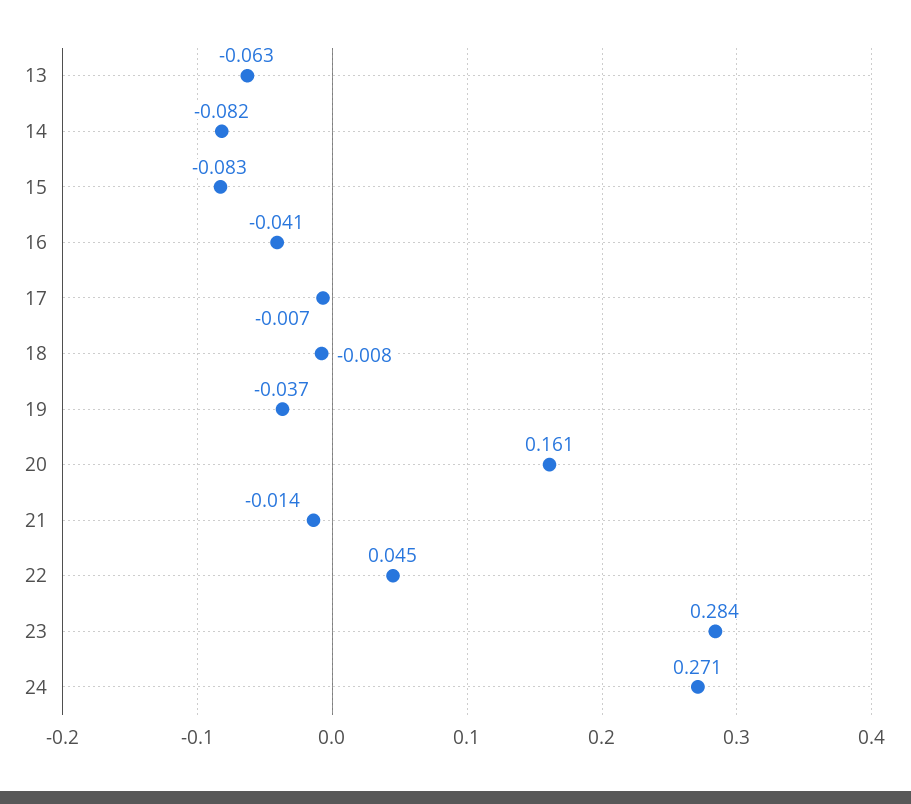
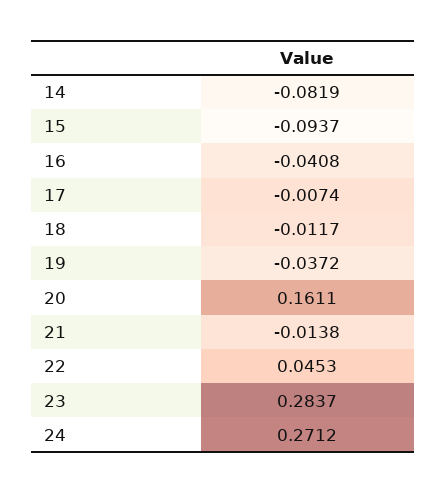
  {
-   "13": -0.063,
    "14": -0.0819,
-   "15": -0.083,
+   "15": -0.0937,
    "16": -0.0408,
    "17": -0.0074,
-   "18": -0.008,
+   "18": -0.0117,
    "19": -0.0372,
    "20": 0.1611,
    "21": -0.0138,
    "22": 0.0453,
    "23": 0.2837,
    "24": 0.2712
  }

